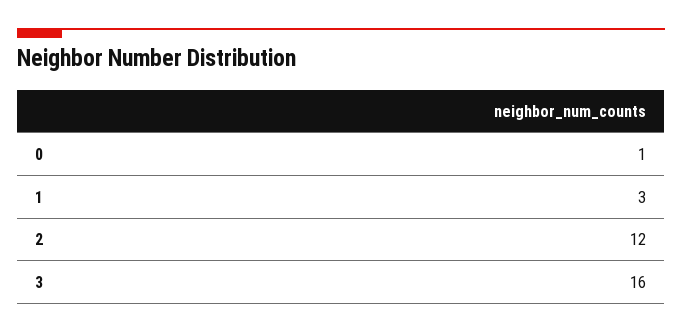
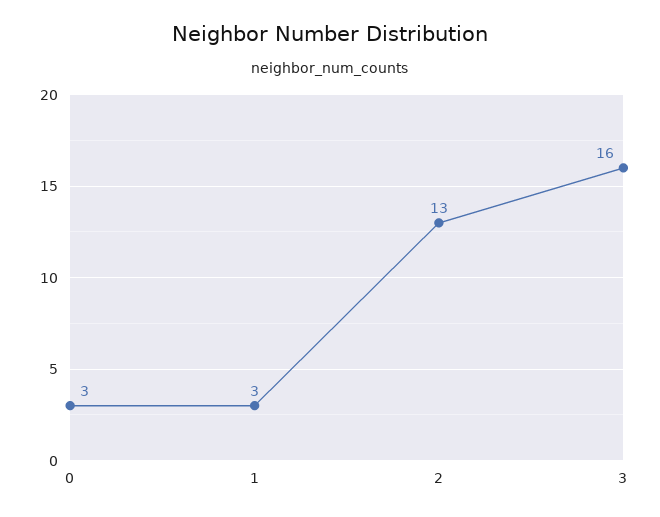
  {
-   "0": 1,
+   "0": 3,
    "1": 3,
-   "2": 12,
+   "2": 13,
    "3": 16
  }

